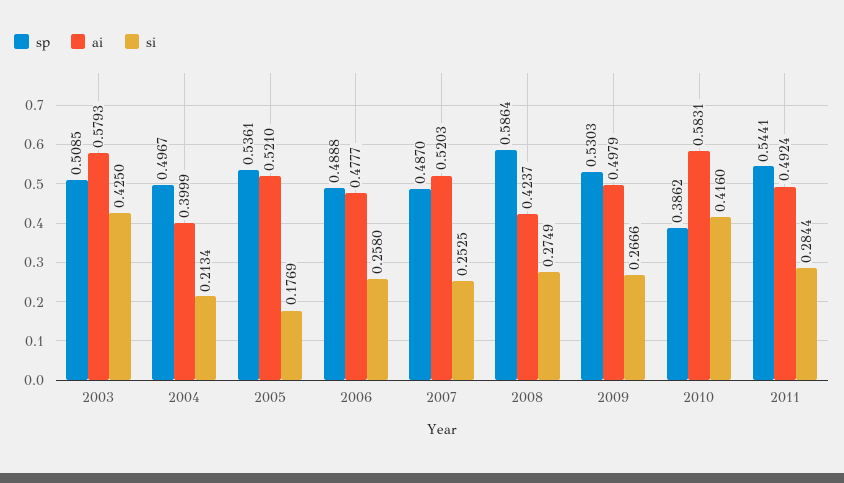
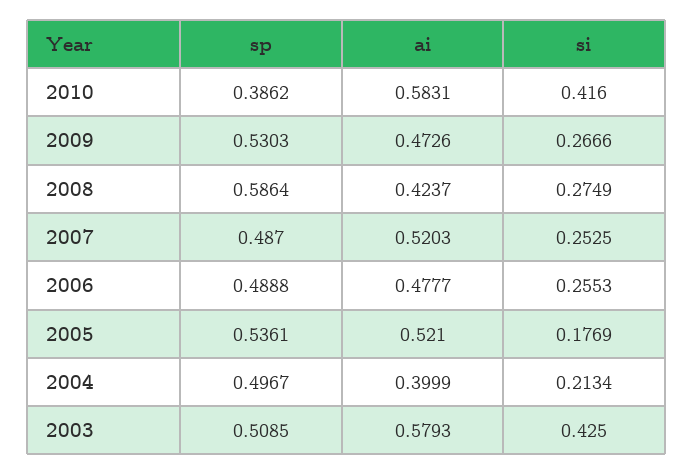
  {
    "sp": {
      "2003": 0.5085,
      "2004": 0.4967,
      "2005": 0.5361,
      "2006": 0.4888,
      "2007": 0.487,
      "2008": 0.5864,
      "2009": 0.5303,
-     "2010": 0.3862,
+     "2010": 0.3862
-     "2011": 0.5441
    },
    "ai": {
      "2003": 0.5793,
      "2004": 0.3999,
      "2005": 0.521,
      "2006": 0.4777,
      "2007": 0.5203,
      "2008": 0.4237,
-     "2009": 0.4979,
+     "2009": 0.4726,
-     "2010": 0.5831,
+     "2010": 0.5831
-     "2011": 0.4924
    },
    "si": {
      "2003": 0.425,
      "2004": 0.2134,
      "2005": 0.1769,
-     "2006": 0.258,
+     "2006": 0.2553,
      "2007": 0.2525,
      "2008": 0.2749,
      "2009": 0.2666,
-     "2010": 0.416,
+     "2010": 0.416
-     "2011": 0.2844
    }
  }

